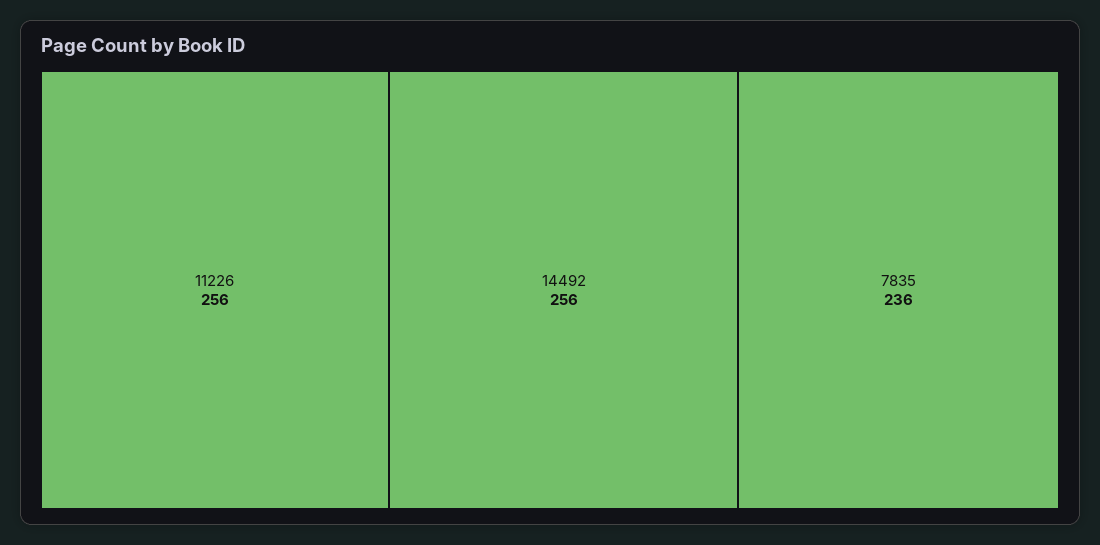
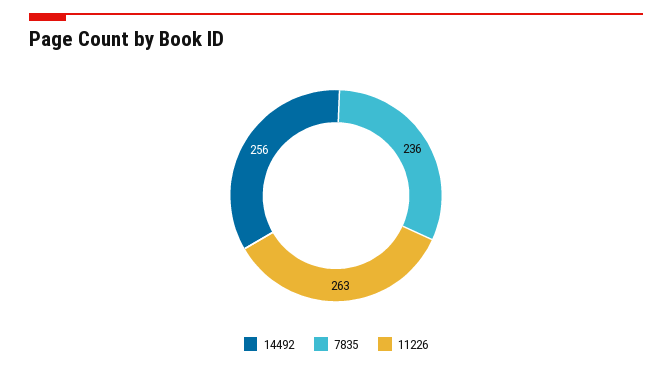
  {
-   "11226": 256,
+   "11226": 263,
    "14492": 256,
    "7835": 236
  }

